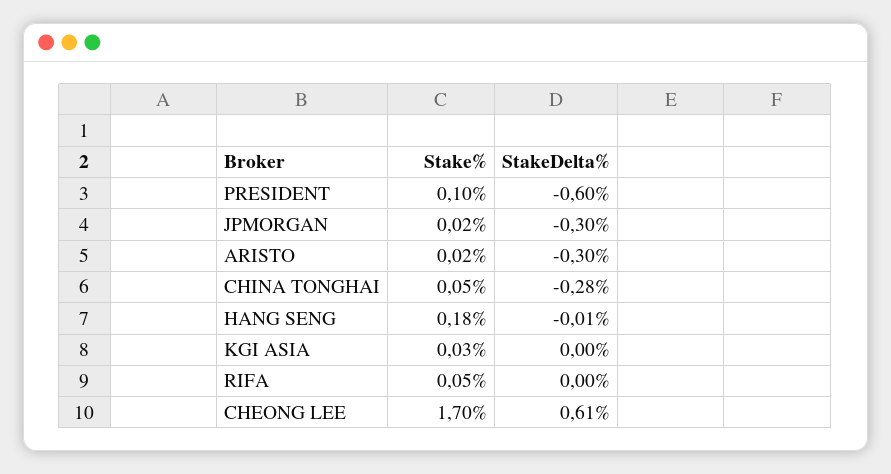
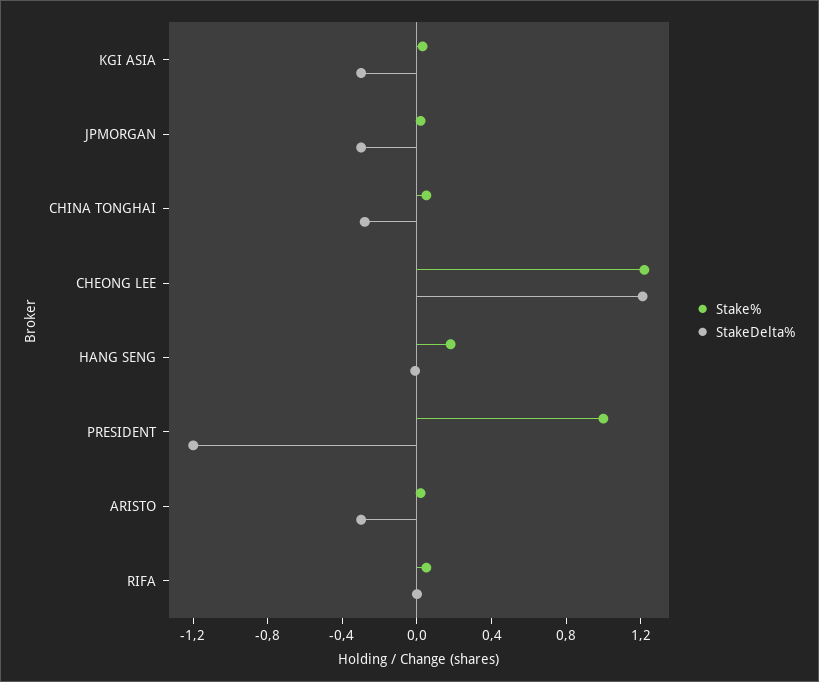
  {
    "Stake%": {
-     "PRESIDENT": 0.1,
+     "PRESIDENT": 1,
      "JPMORGAN": 0.02,
      "ARISTO": 0.02,
      "CHINA TONGHAI": 0.05,
      "HANG SENG": 0.18,
      "KGI ASIA": 0.03,
      "RIFA": 0.05,
-     "CHEONG LEE": 1.7
+     "CHEONG LEE": 1.2
    },
    "StakeDelta%": {
-     "PRESIDENT": -0.6,
+     "PRESIDENT": -1.2,
      "JPMORGAN": -0.3,
      "ARISTO": -0.3,
      "CHINA TONGHAI": -0.28,
      "HANG SENG": -0.01,
-     "KGI ASIA": 0,
+     "KGI ASIA": -0.3,
      "RIFA": 0,
-     "CHEONG LEE": 0.61
+     "CHEONG LEE": 1.2
    }
  }

